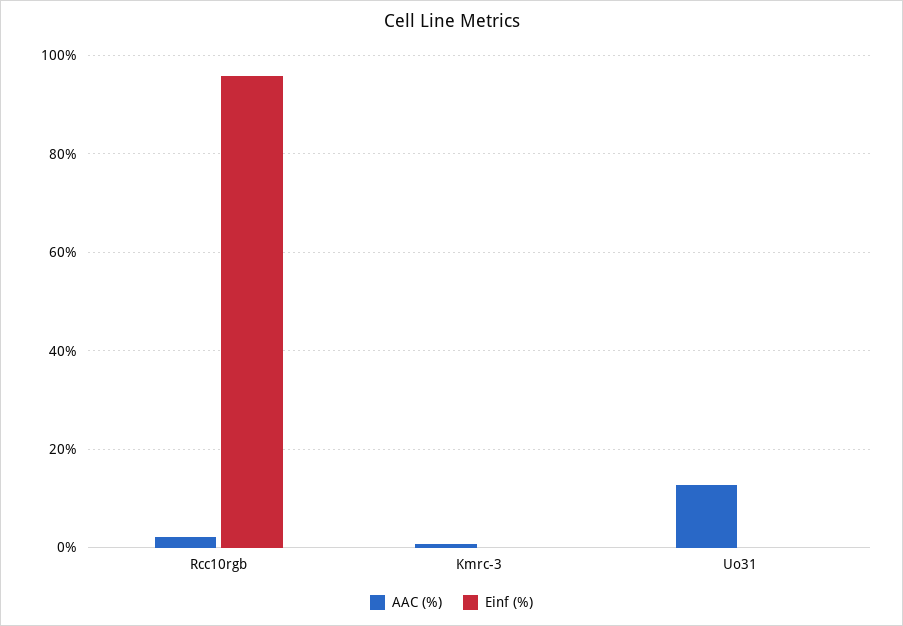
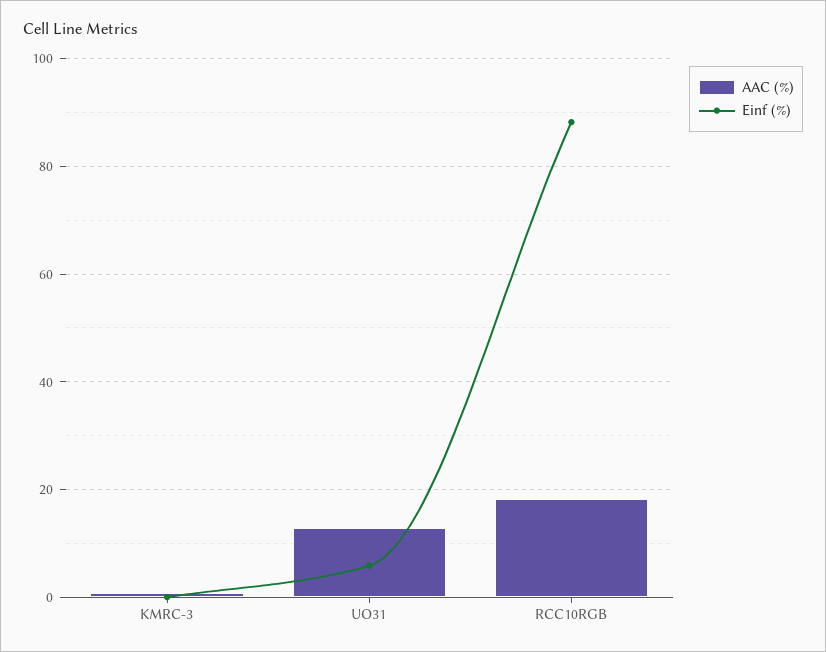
  {
    "AAC (%)": {
-     "Rcc10rgb": 2,
+     "Rcc10rgb": 18,
      "Kmrc-3": 0,
      "Uo31": 12
    },
    "Einf (%)": {
-     "Rcc10rgb": 96,
+     "Rcc10rgb": 88,
      "Kmrc-3": 0,
-     "Uo31": 0
+     "Uo31": 6
    }
  }

